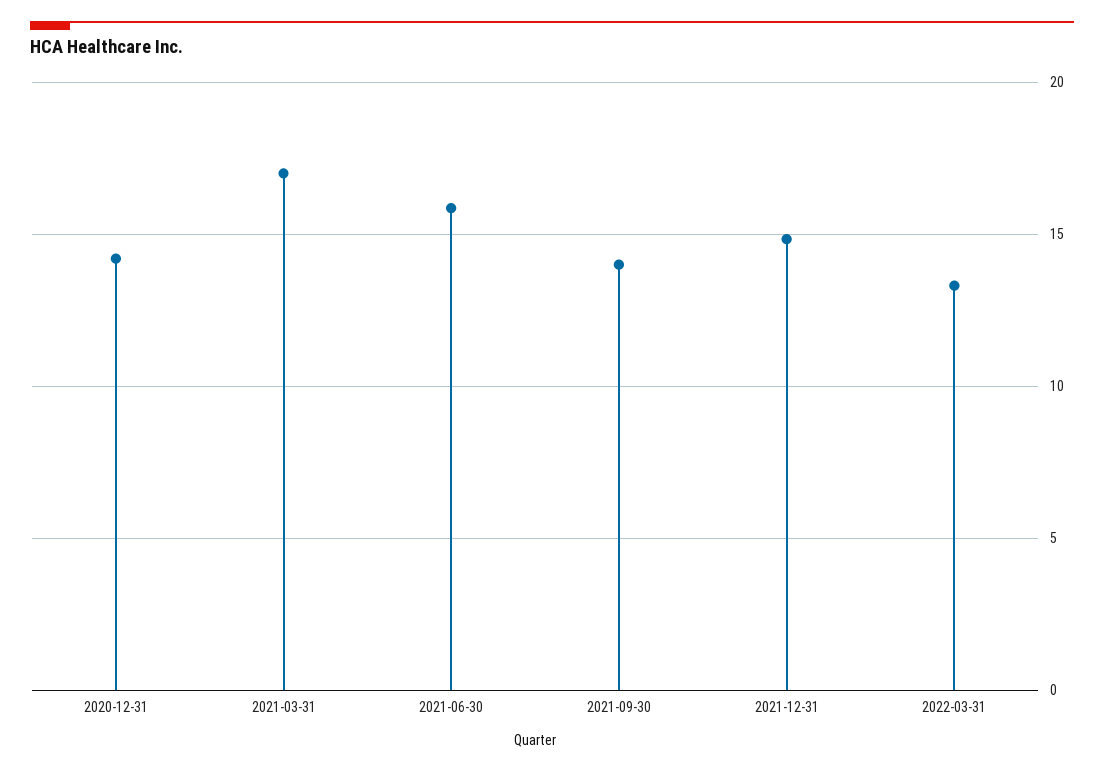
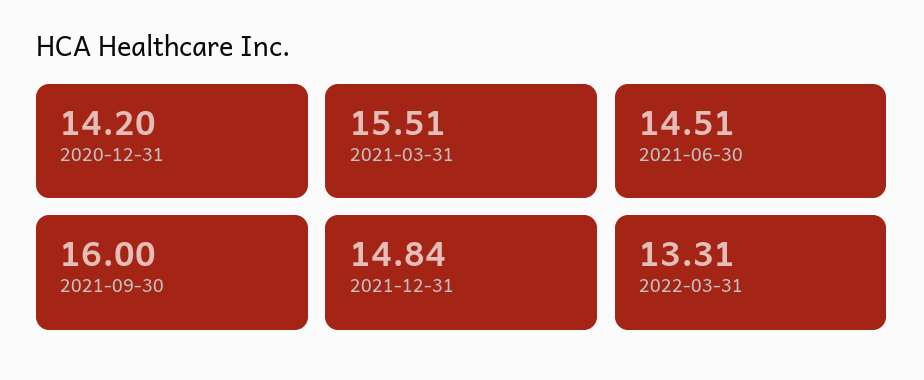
  {
    "2020-12-31": 14.2,
-   "2021-03-31": 17,
+   "2021-03-31": 15.51,
-   "2021-06-30": 16,
+   "2021-06-30": 14.51,
-   "2021-09-30": 14,
+   "2021-09-30": 16,
    "2021-12-31": 14.84,
    "2022-03-31": 13.31
  }

